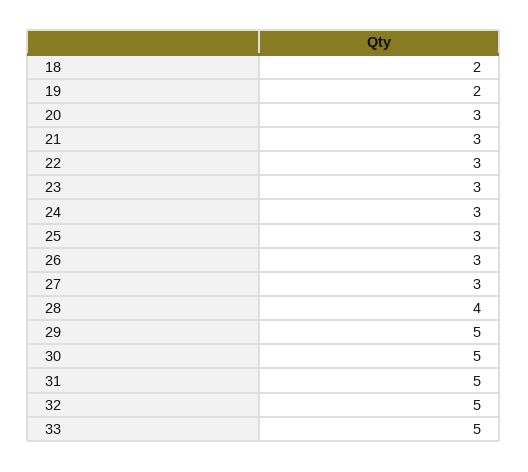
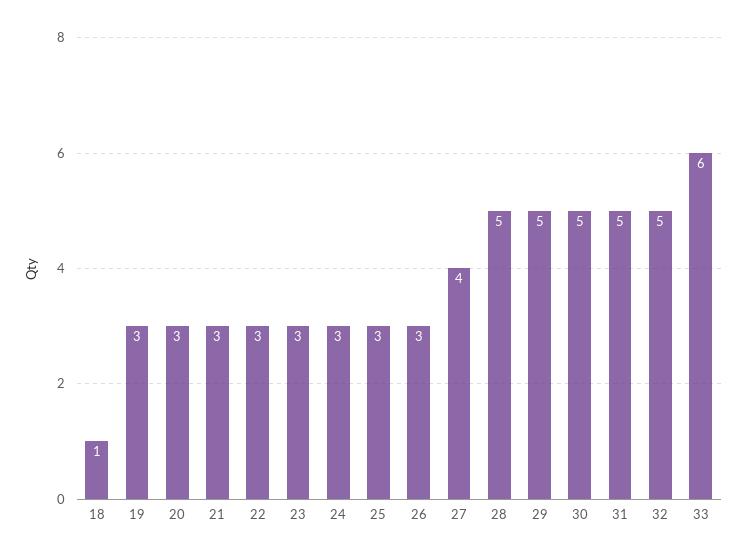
  {
-   "18": 2,
+   "18": 1,
-   "19": 2,
+   "19": 3,
    "20": 3,
    "21": 3,
    "22": 3,
    "23": 3,
    "24": 3,
    "25": 3,
    "26": 3,
-   "27": 3,
+   "27": 4,
-   "28": 4,
+   "28": 5,
    "29": 5,
    "30": 5,
    "31": 5,
    "32": 5,
-   "33": 5
+   "33": 6
  }

